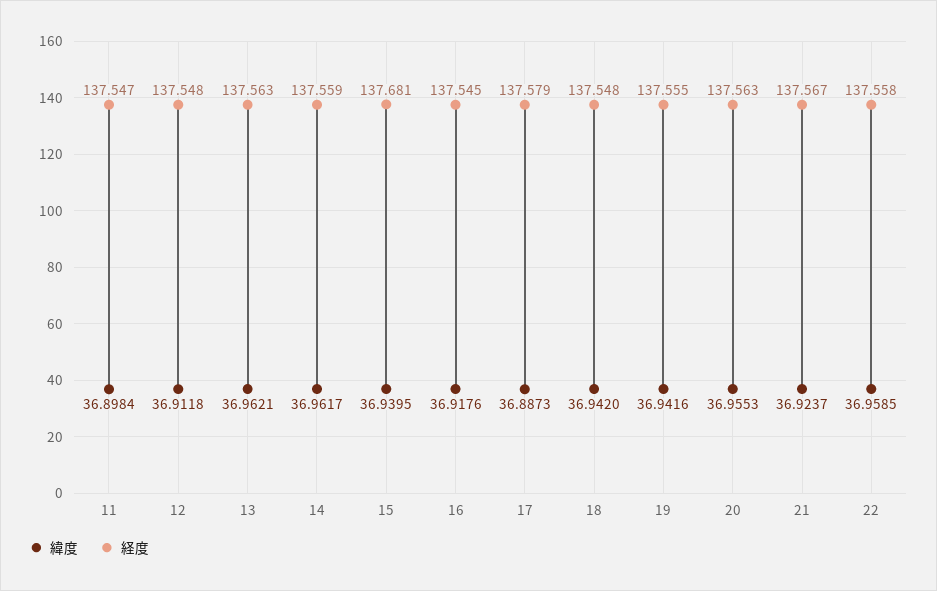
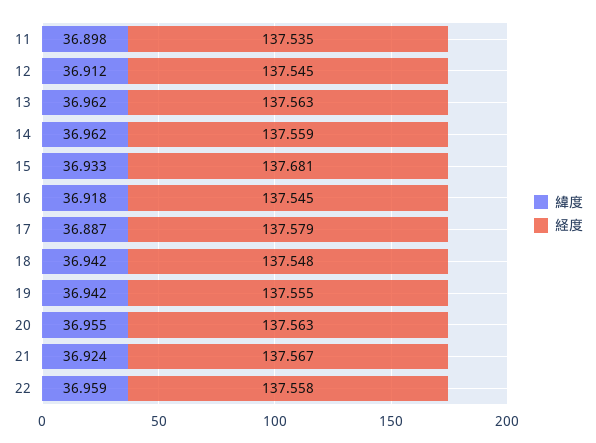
  {
    "緯度": {
      "11": 36.8984,
      "12": 36.9118,
      "13": 36.9621,
      "14": 36.9617,
-     "15": 36.9395,
+     "15": 36.933,
      "16": 36.9176,
      "17": 36.8873,
      "18": 36.942,
      "19": 36.9416,
      "20": 36.9553,
      "21": 36.9237,
      "22": 36.9585
    },
    "経度": {
-     "11": 137.547,
+     "11": 137.535,
-     "12": 137.548,
+     "12": 137.545,
      "13": 137.563,
      "14": 137.559,
      "15": 137.681,
      "16": 137.545,
      "17": 137.579,
      "18": 137.548,
      "19": 137.555,
      "20": 137.563,
      "21": 137.567,
      "22": 137.558
    }
  }

